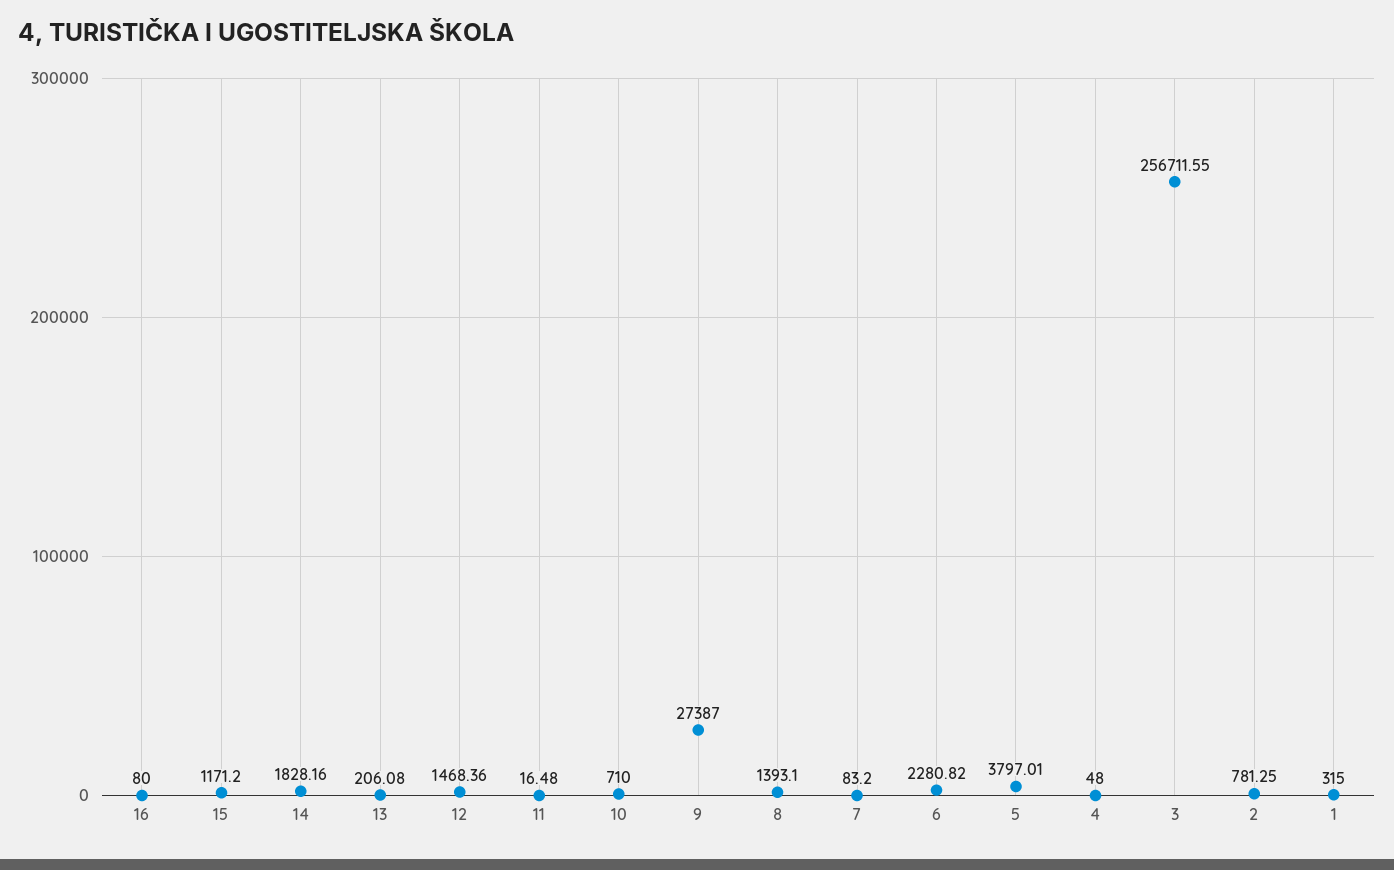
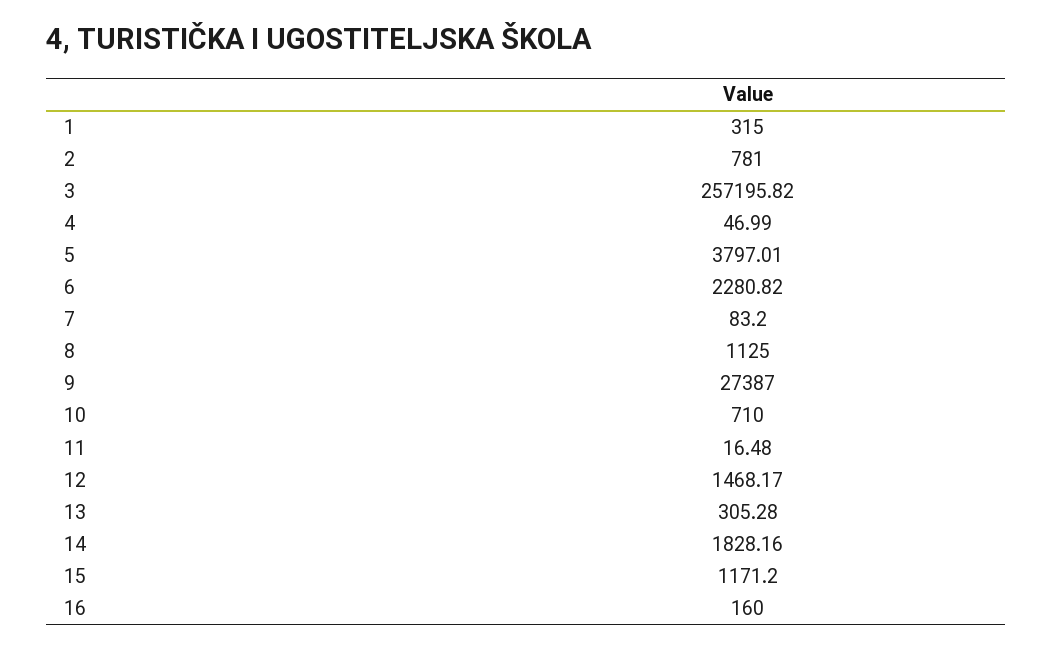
  {
-   "16": 80,
+   "16": 160,
    "15": 1171.2,
    "14": 1828.16,
-   "13": 206.08,
+   "13": 305.28,
-   "12": 1468.36,
+   "12": 1468.17,
    "11": 16.48,
    "10": 710,
    "9": 27387,
-   "8": 1393.1,
+   "8": 1125,
    "7": 83.2,
    "6": 2280.82,
    "5": 3797.01,
-   "4": 48,
+   "4": 46.99,
-   "3": 256711.55,
+   "3": 257195.82,
-   "2": 781.25,
+   "2": 781,
    "1": 315
  }

